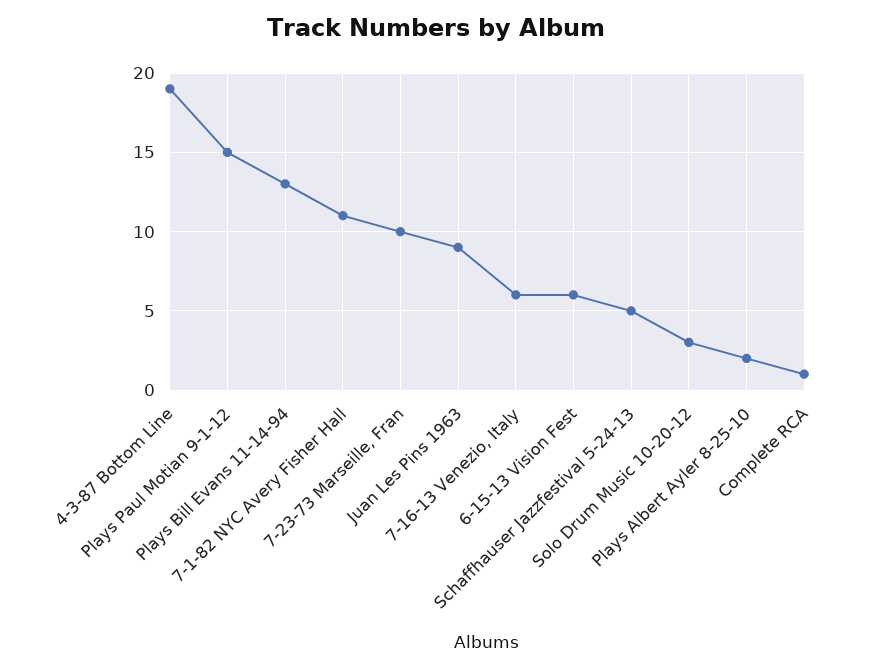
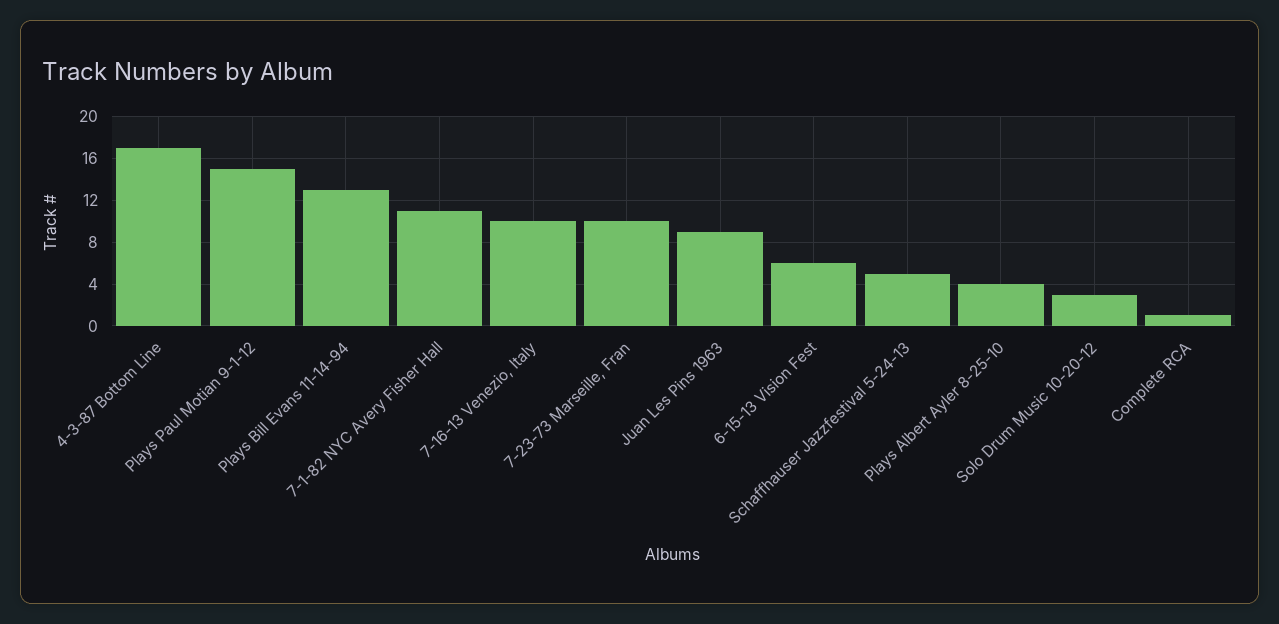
  {
-   "4-3-87 Bottom Line": 19,
+   "4-3-87 Bottom Line": 17,
    "Plays Paul Motian 9-1-12": 15,
    "Plays Bill Evans 11-14-94": 13,
    "7-1-82 NYC Avery Fisher Hall": 11,
    "7-23-73 Marseille, Fran": 10,
    "Juan Les Pins 1963": 9,
-   "7-16-13 Venezio, Italy": 6,
+   "7-16-13 Venezio, Italy": 10,
    "6-15-13 Vision Fest": 6,
    "Schaffhauser Jazzfestival 5-24-13": 5,
    "Solo Drum Music 10-20-12": 3,
-   "Plays Albert Ayler 8-25-10": 2,
+   "Plays Albert Ayler 8-25-10": 4,
    "Complete RCA": 1
  }

